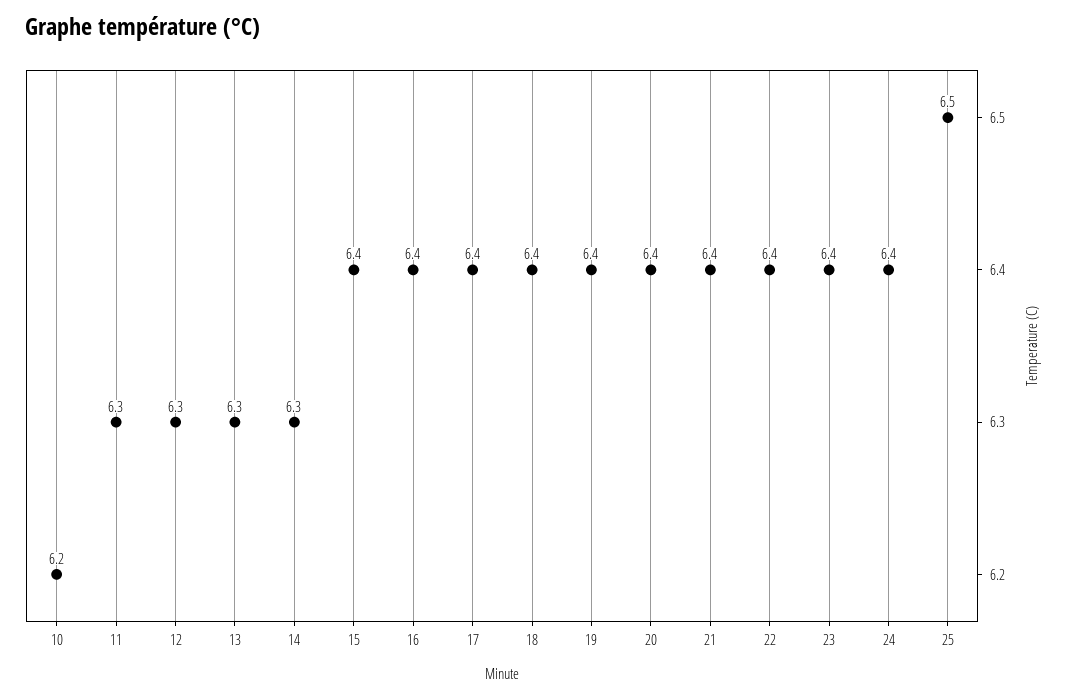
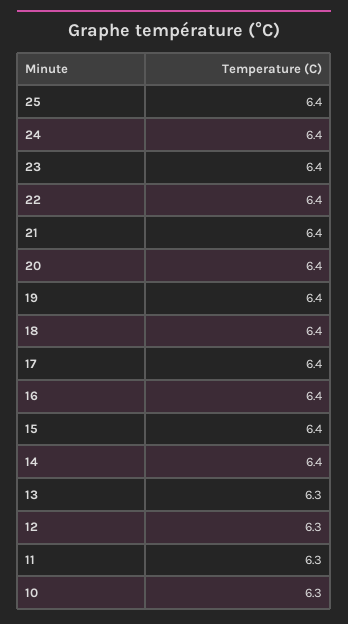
  {
-   "10": 6.2,
+   "10": 6.3,
    "11": 6.3,
    "12": 6.3,
    "13": 6.3,
-   "14": 6.3,
+   "14": 6.4,
    "15": 6.4,
    "16": 6.4,
    "17": 6.4,
    "18": 6.4,
    "19": 6.4,
    "20": 6.4,
    "21": 6.4,
    "22": 6.4,
    "23": 6.4,
    "24": 6.4,
-   "25": 6.5
+   "25": 6.4
  }

